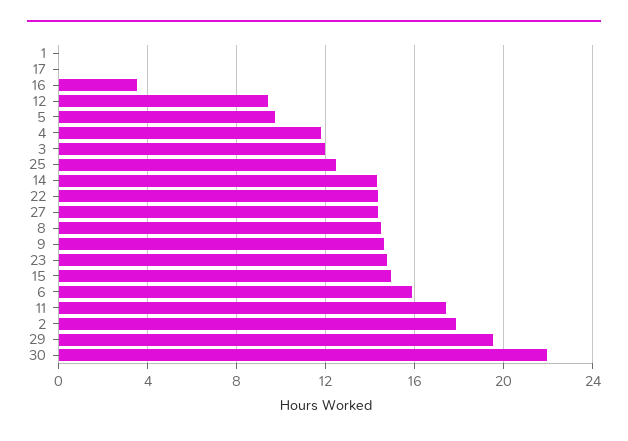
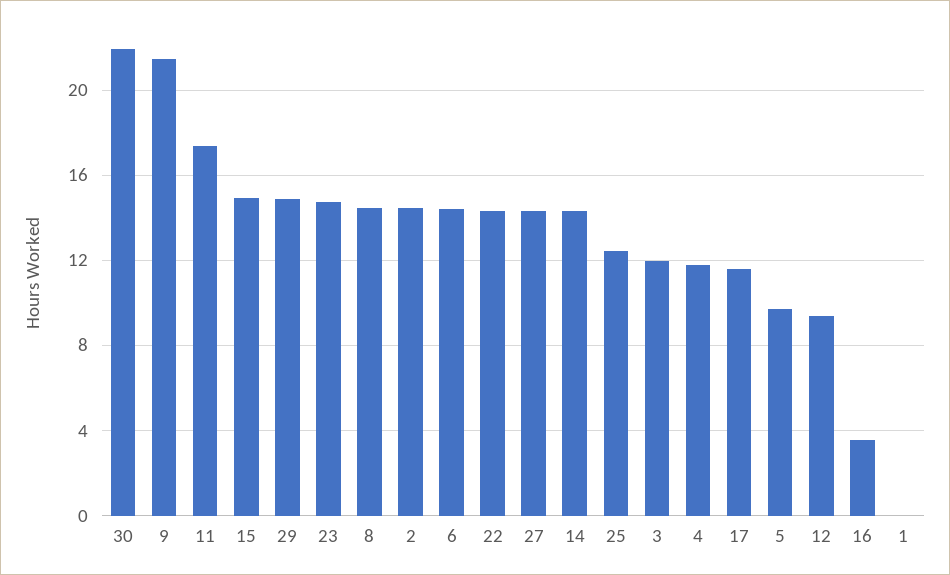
  {
    "1": 0,
-   "17": 0,
+   "17": 11.5,
    "16": 3.5,
    "12": 9.5,
    "5": 9.5,
    "4": 12,
    "3": 12,
    "25": 12.5,
    "14": 14.5,
    "22": 14.5,
    "27": 14.5,
    "8": 14.5,
-   "9": 14.5,
+   "9": 21.5,
    "23": 15,
    "15": 15,
-   "6": 16,
+   "6": 14.5,
    "11": 17.5,
-   "2": 18,
+   "2": 14.5,
-   "29": 19.5,
+   "29": 15,
    "30": 22
  }

